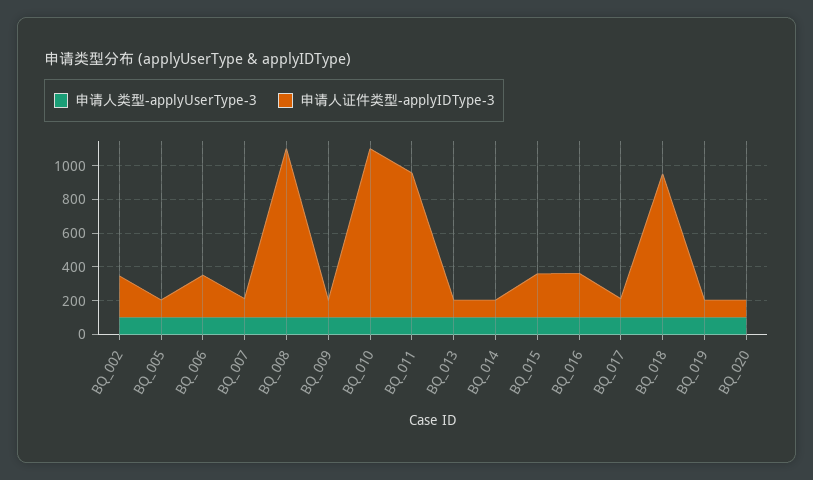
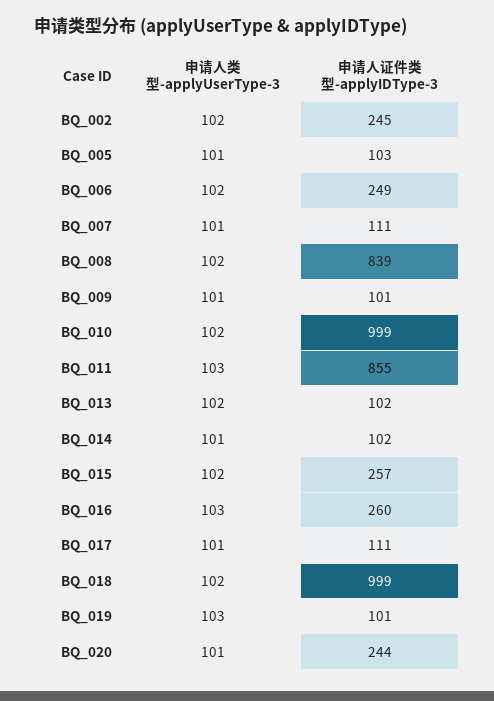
  {
    "申请人类型-applyUserType-3": {
      "BQ_002": 102,
      "BQ_005": 101,
      "BQ_006": 102,
      "BQ_007": 101,
      "BQ_008": 102,
      "BQ_009": 101,
      "BQ_010": 102,
      "BQ_011": 103,
      "BQ_013": 102,
      "BQ_014": 101,
      "BQ_015": 102,
      "BQ_016": 103,
      "BQ_017": 101,
      "BQ_018": 102,
      "BQ_019": 103,
      "BQ_020": 101
    },
    "申请人证件类型-applyIDType-3": {
      "BQ_002": 245,
      "BQ_005": 103,
      "BQ_006": 249,
      "BQ_007": 111,
-     "BQ_008": 1000,
+     "BQ_008": 839,
      "BQ_009": 101,
      "BQ_010": 999,
      "BQ_011": 855,
      "BQ_013": 102,
      "BQ_014": 102,
      "BQ_015": 257,
      "BQ_016": 260,
      "BQ_017": 111,
-     "BQ_018": 850,
+     "BQ_018": 999,
      "BQ_019": 101,
-     "BQ_020": 100
+     "BQ_020": 244
    }
  }

